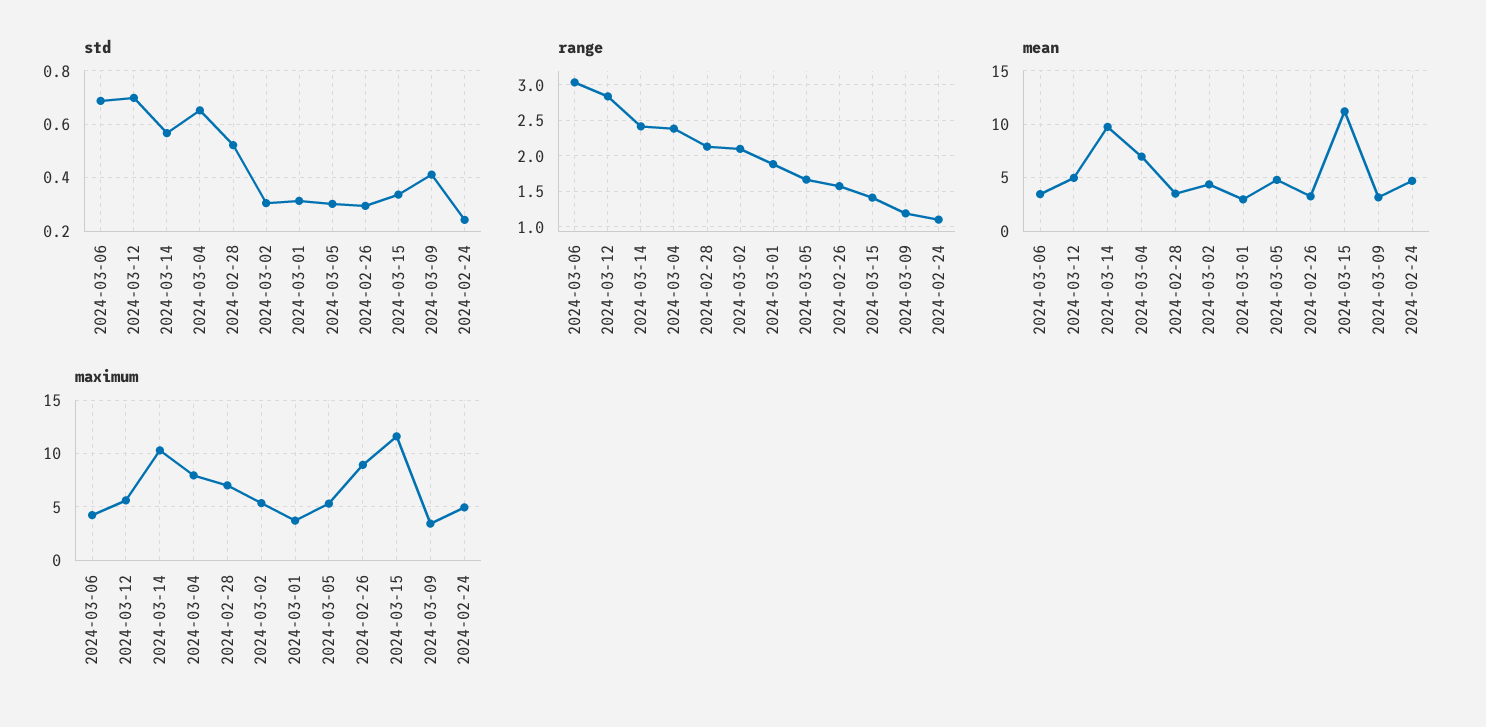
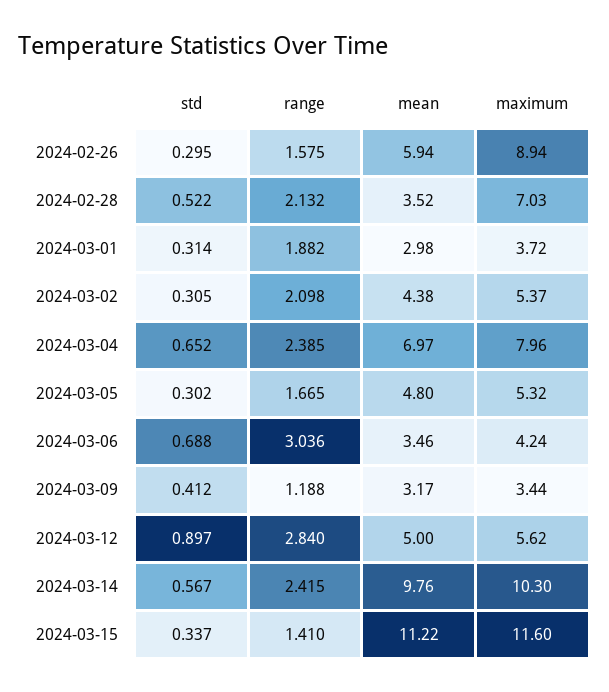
  {
    "std": {
      "2024-03-06": 0.688,
-     "2024-03-12": 0.7,
+     "2024-03-12": 0.897,
      "2024-03-14": 0.567,
      "2024-03-04": 0.652,
      "2024-02-28": 0.522,
      "2024-03-02": 0.305,
      "2024-03-01": 0.314,
      "2024-03-05": 0.302,
      "2024-02-26": 0.295,
      "2024-03-15": 0.337,
-     "2024-03-09": 0.412,
+     "2024-03-09": 0.412
-     "2024-02-24": 0.25
    },
    "range": {
      "2024-03-06": 3.036,
      "2024-03-12": 2.84,
      "2024-03-14": 2.415,
      "2024-03-04": 2.385,
      "2024-02-28": 2.132,
      "2024-03-02": 2.098,
      "2024-03-01": 1.882,
      "2024-03-05": 1.665,
      "2024-02-26": 1.575,
      "2024-03-15": 1.41,
-     "2024-03-09": 1.188,
+     "2024-03-09": 1.188
-     "2024-02-24": 1.1
    },
    "mean": {
      "2024-03-06": 3.46,
      "2024-03-12": 5,
      "2024-03-14": 9.76,
      "2024-03-04": 6.97,
      "2024-02-28": 3.52,
      "2024-03-02": 4.38,
      "2024-03-01": 2.98,
      "2024-03-05": 4.8,
-     "2024-02-26": 3,
+     "2024-02-26": 5.94,
      "2024-03-15": 11.22,
-     "2024-03-09": 3.17,
+     "2024-03-09": 3.17
-     "2024-02-24": 5
    },
    "maximum": {
      "2024-03-06": 4.24,
      "2024-03-12": 5.62,
      "2024-03-14": 10.3,
      "2024-03-04": 7.96,
      "2024-02-28": 7.03,
      "2024-03-02": 5.37,
      "2024-03-01": 3.72,
      "2024-03-05": 5.32,
      "2024-02-26": 8.94,
      "2024-03-15": 11.6,
-     "2024-03-09": 3.44,
+     "2024-03-09": 3.44
-     "2024-02-24": 5
    }
  }

